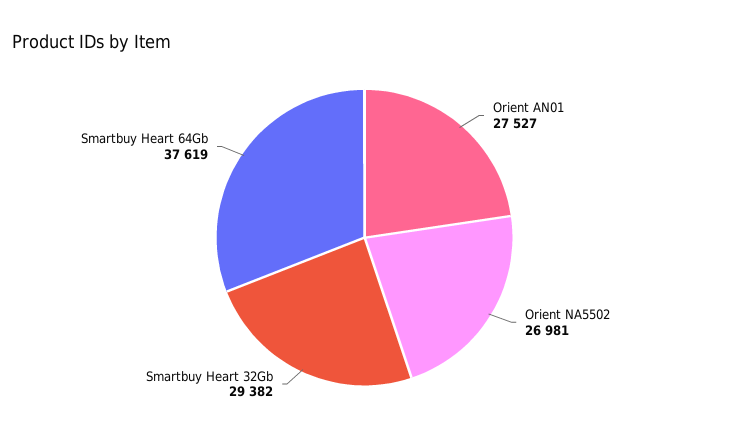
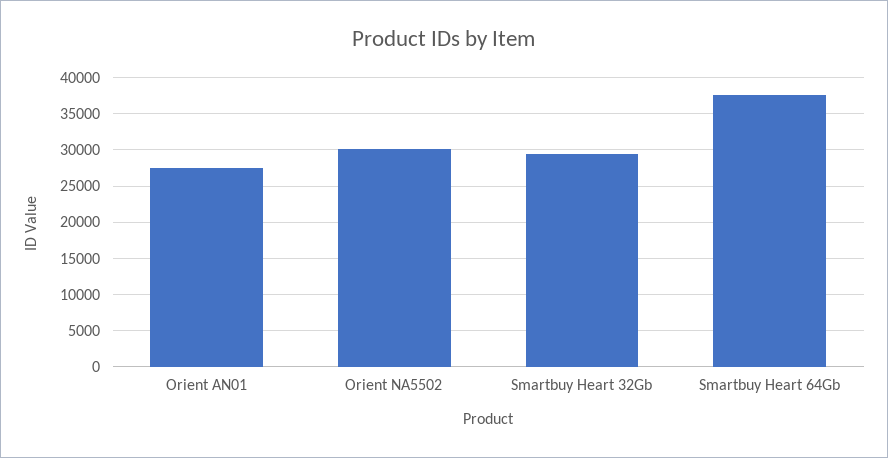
  {
    "Orient AN01": 27527,
-   "Orient NA5502": 26981,
+   "Orient NA5502": 30000,
    "Smartbuy Heart 32Gb": 29382,
    "Smartbuy Heart 64Gb": 37619
  }

